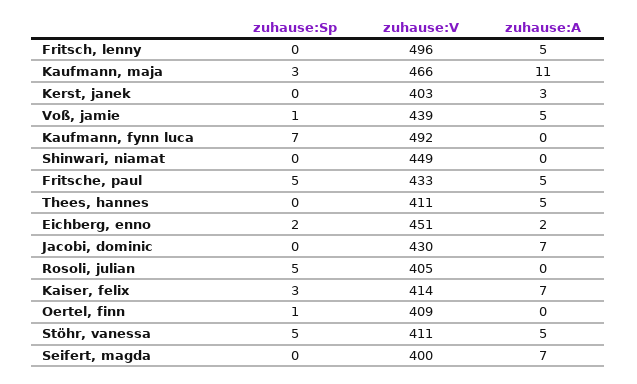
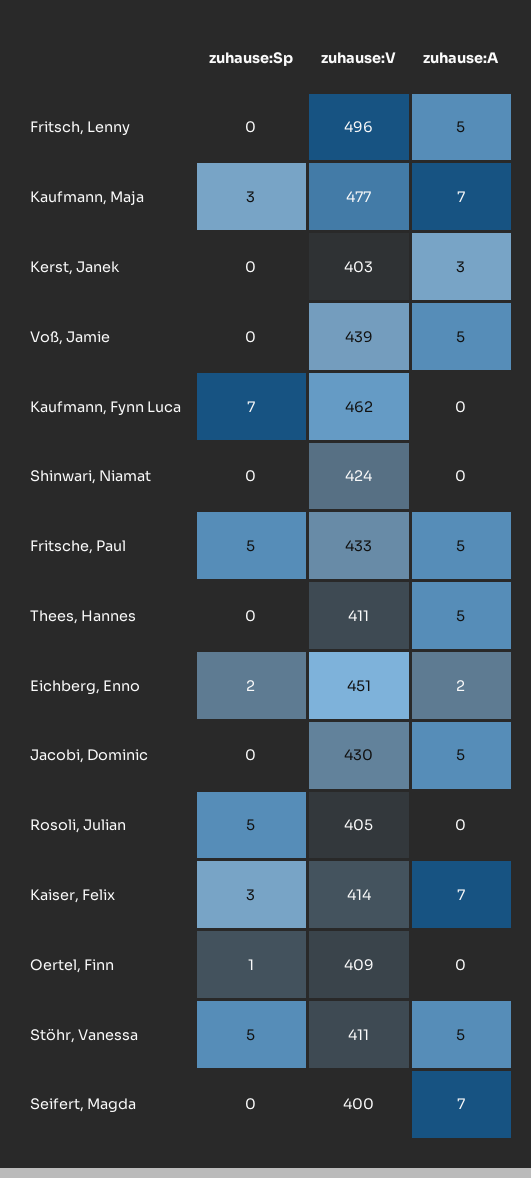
  {
    "zuhause:Sp": {
      "Fritsch, lenny": 0,
      "Kaufmann, maja": 3,
      "Kerst, janek": 0,
-     "Voß, jamie": 1,
+     "Voß, jamie": 0,
      "Kaufmann, fynn luca": 7,
      "Shinwari, niamat": 0,
      "Fritsche, paul": 5,
      "Thees, hannes": 0,
      "Eichberg, enno": 2,
      "Jacobi, dominic": 0,
      "Rosoli, julian": 5,
      "Kaiser, felix": 3,
      "Oertel, finn": 1,
      "Stöhr, vanessa": 5,
      "Seifert, magda": 0
    },
    "zuhause:V": {
      "Fritsch, lenny": 496,
-     "Kaufmann, maja": 466,
+     "Kaufmann, maja": 477,
      "Kerst, janek": 403,
      "Voß, jamie": 439,
-     "Kaufmann, fynn luca": 492,
+     "Kaufmann, fynn luca": 462,
-     "Shinwari, niamat": 449,
+     "Shinwari, niamat": 424,
      "Fritsche, paul": 433,
      "Thees, hannes": 411,
      "Eichberg, enno": 451,
      "Jacobi, dominic": 430,
      "Rosoli, julian": 405,
      "Kaiser, felix": 414,
      "Oertel, finn": 409,
      "Stöhr, vanessa": 411,
      "Seifert, magda": 400
    },
    "zuhause:A": {
      "Fritsch, lenny": 5,
-     "Kaufmann, maja": 11,
+     "Kaufmann, maja": 7,
      "Kerst, janek": 3,
      "Voß, jamie": 5,
      "Kaufmann, fynn luca": 0,
      "Shinwari, niamat": 0,
      "Fritsche, paul": 5,
      "Thees, hannes": 5,
      "Eichberg, enno": 2,
-     "Jacobi, dominic": 7,
+     "Jacobi, dominic": 5,
      "Rosoli, julian": 0,
      "Kaiser, felix": 7,
      "Oertel, finn": 0,
      "Stöhr, vanessa": 5,
      "Seifert, magda": 7
    }
  }

